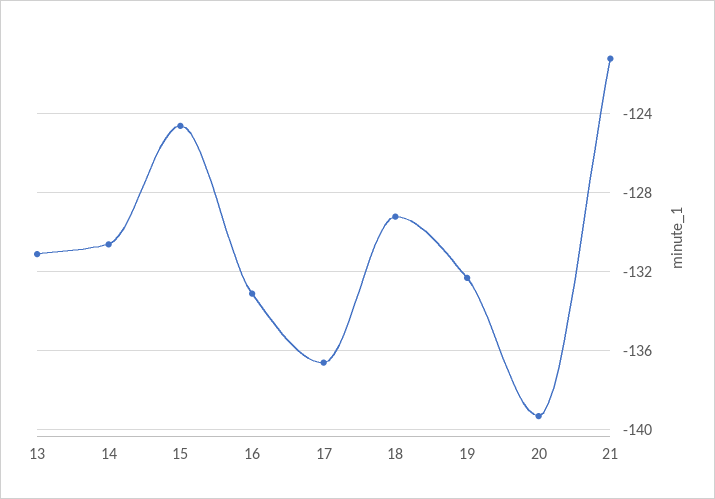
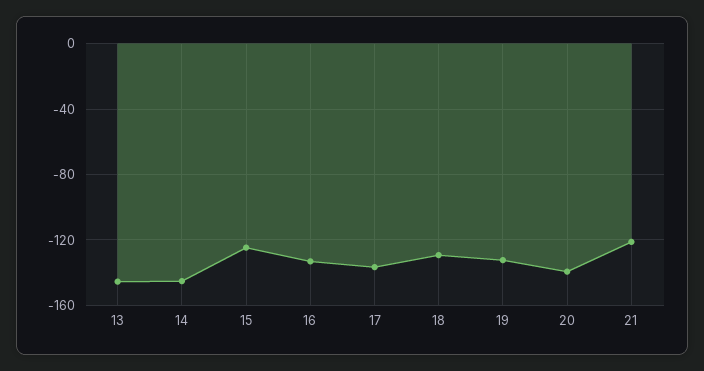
  {
-   "13": -131,
+   "13": -145,
-   "14": -130.5,
+   "14": -145,
    "15": -124.5,
    "16": -133,
    "17": -136.5,
    "18": -129,
    "19": -132.5,
    "20": -139.5,
    "21": -121
  }

